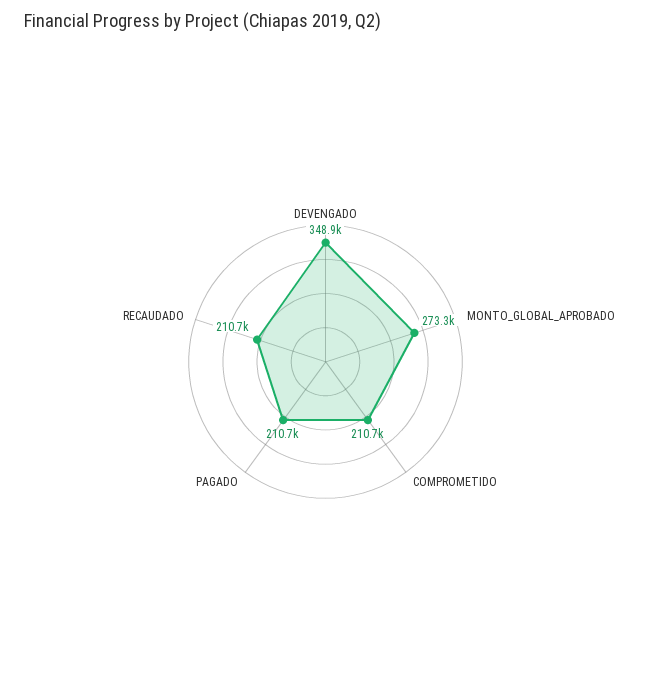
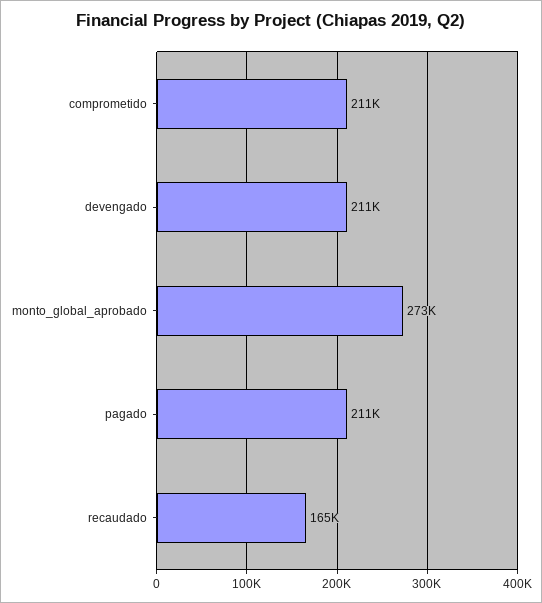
  {
-   "DEVENGADO": 348900,
+   "DEVENGADO": 211000,
    "MONTO_GLOBAL_APROBADO": 273300,
    "COMPROMETIDO": 210700,
    "PAGADO": 210700,
-   "RECAUDADO": 210700
+   "RECAUDADO": 165000
  }

